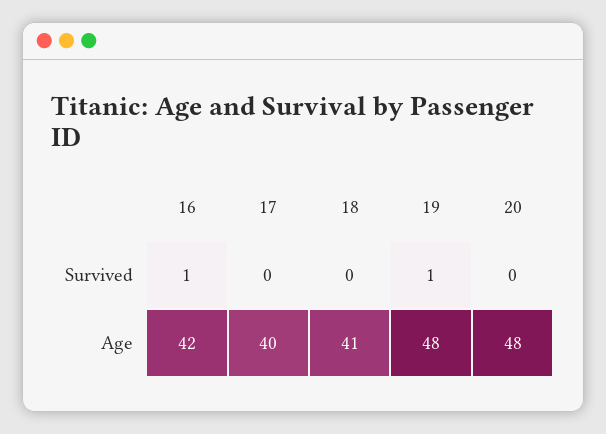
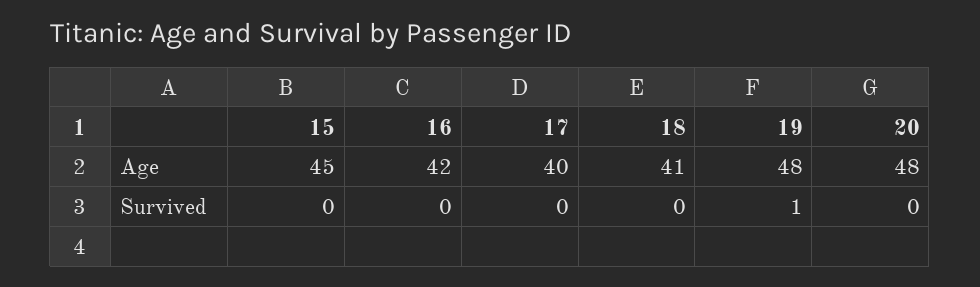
  {
    "16": {
-     "Survived": 1,
+     "Survived": 0,
      "Age": 42
    },
    "17": {
      "Survived": 0,
      "Age": 40
    },
    "18": {
      "Survived": 0,
      "Age": 41
    },
    "19": {
      "Survived": 1,
      "Age": 48
    },
    "20": {
      "Survived": 0,
      "Age": 48
-   }
+   },
+   "15": {
+     "Age": 45,
+     "Survived": 0
+   }
  }

